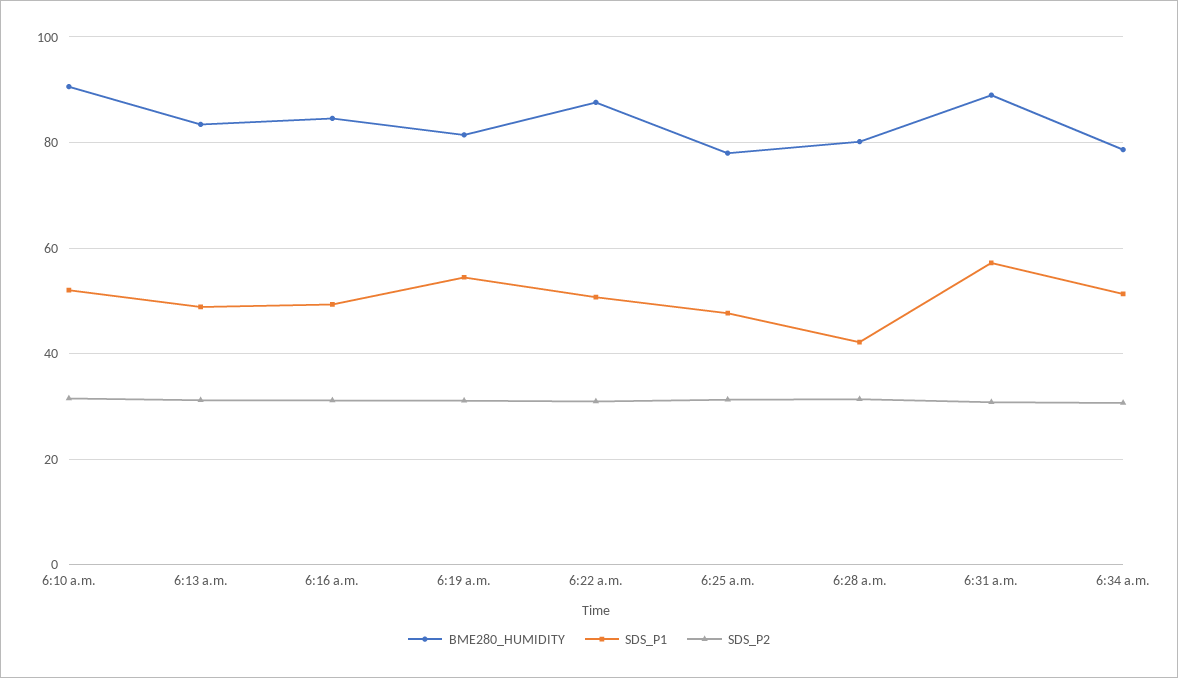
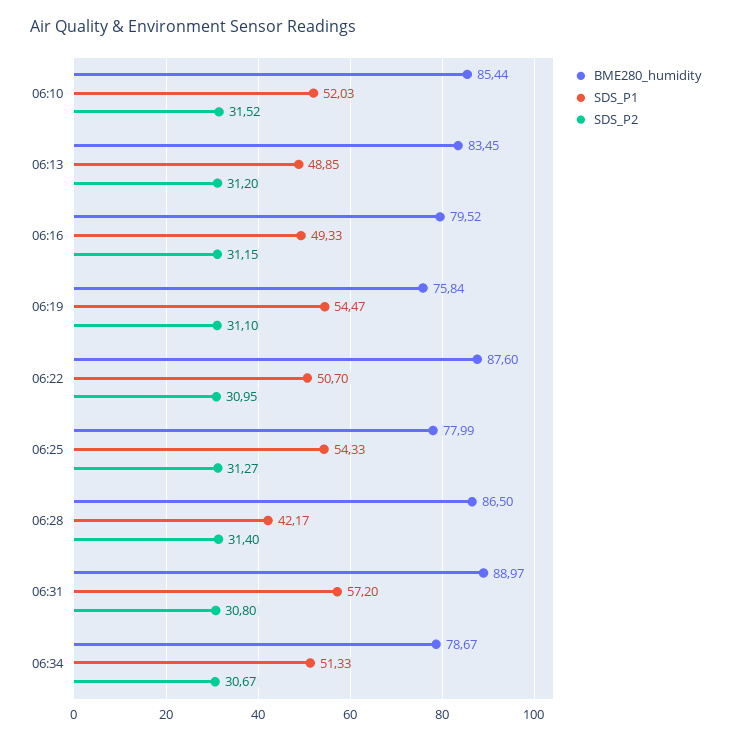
  {
    "BME280_HUMIDITY": {
-     "6:10 a.m.": 90,
+     "6:10 a.m.": 85.44,
      "6:13 a.m.": 83.45,
-     "6:16 a.m.": 84,
+     "6:16 a.m.": 79.52,
-     "6:19 a.m.": 82,
+     "6:19 a.m.": 75.84,
      "6:22 a.m.": 87.6,
      "6:25 a.m.": 77.99,
-     "6:28 a.m.": 80,
+     "6:28 a.m.": 86.5,
      "6:31 a.m.": 88.97,
      "6:34 a.m.": 78.67
    },
    "SDS_P1": {
      "6:10 a.m.": 52.03,
      "6:13 a.m.": 48.85,
      "6:16 a.m.": 49.33,
      "6:19 a.m.": 54.47,
      "6:22 a.m.": 50.7,
-     "6:25 a.m.": 48,
+     "6:25 a.m.": 54.33,
      "6:28 a.m.": 42.17,
      "6:31 a.m.": 57.2,
      "6:34 a.m.": 51.33
    },
    "SDS_P2": {
      "6:10 a.m.": 31.52,
      "6:13 a.m.": 31.2,
      "6:16 a.m.": 31.15,
      "6:19 a.m.": 31.1,
      "6:22 a.m.": 30.95,
      "6:25 a.m.": 31.27,
      "6:28 a.m.": 31.4,
      "6:31 a.m.": 30.8,
      "6:34 a.m.": 30.67
    }
  }

